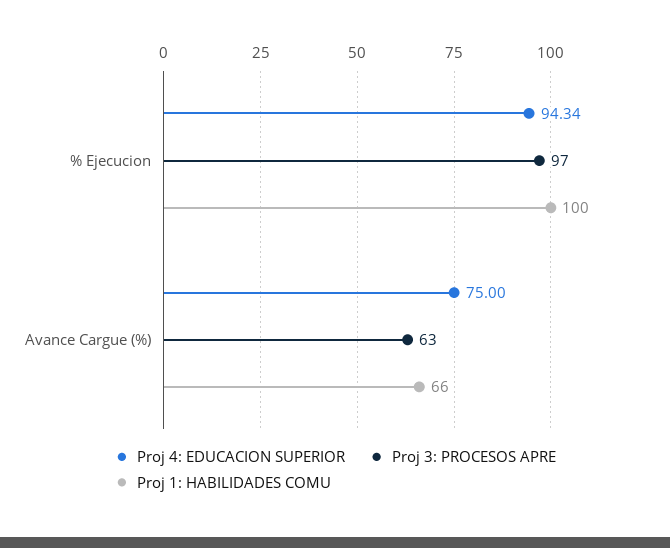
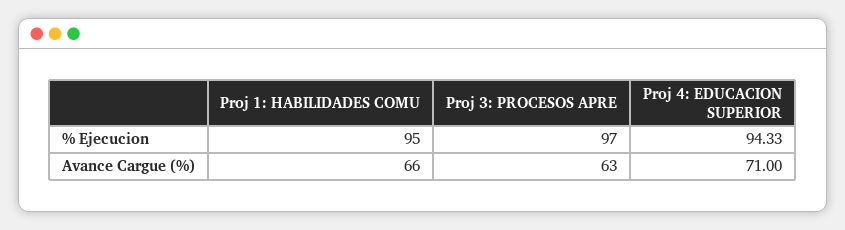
  {
    "Proj 4: EDUCACION SUPERIOR": {
-     "% Ejecucion": 94.34,
+     "% Ejecucion": 94.33,
-     "Avance Cargue (%)": 75
+     "Avance Cargue (%)": 71
    },
    "Proj 3: PROCESOS APRE": {
      "% Ejecucion": 97,
      "Avance Cargue (%)": 63
    },
    "Proj 1: HABILIDADES COMU": {
-     "% Ejecucion": 100,
+     "% Ejecucion": 95,
      "Avance Cargue (%)": 66
    }
  }

